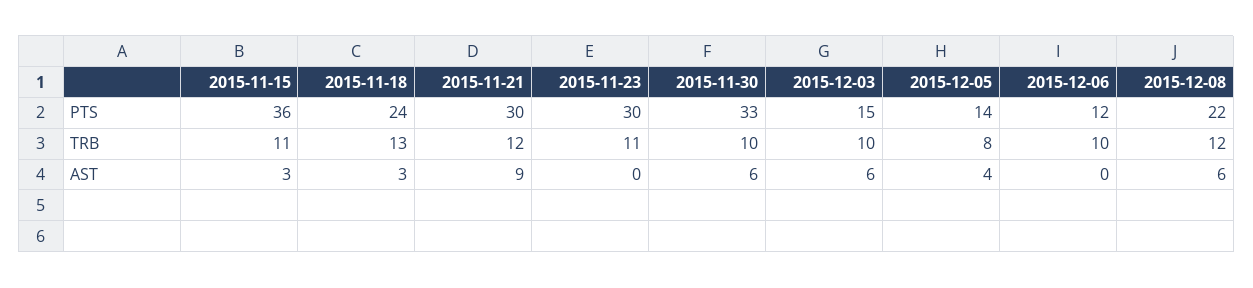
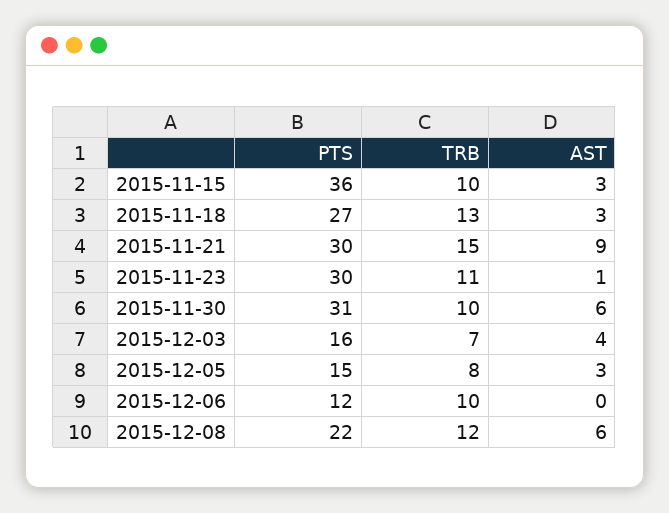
  {
    "2015-11-15": {
      "PTS": 36,
-     "TRB": 11,
+     "TRB": 10,
      "AST": 3
    },
    "2015-11-18": {
-     "PTS": 24,
+     "PTS": 27,
      "TRB": 13,
      "AST": 3
    },
    "2015-11-21": {
      "PTS": 30,
-     "TRB": 12,
+     "TRB": 15,
      "AST": 9
    },
    "2015-11-23": {
      "PTS": 30,
      "TRB": 11,
-     "AST": 0
+     "AST": 1
    },
    "2015-11-30": {
-     "PTS": 33,
+     "PTS": 31,
      "TRB": 10,
      "AST": 6
    },
    "2015-12-03": {
-     "PTS": 15,
+     "PTS": 16,
-     "TRB": 10,
+     "TRB": 7,
-     "AST": 6
+     "AST": 4
    },
    "2015-12-05": {
-     "PTS": 14,
+     "PTS": 15,
      "TRB": 8,
-     "AST": 4
+     "AST": 3
    },
    "2015-12-06": {
      "PTS": 12,
      "TRB": 10,
      "AST": 0
    },
    "2015-12-08": {
      "PTS": 22,
      "TRB": 12,
      "AST": 6
    }
  }

